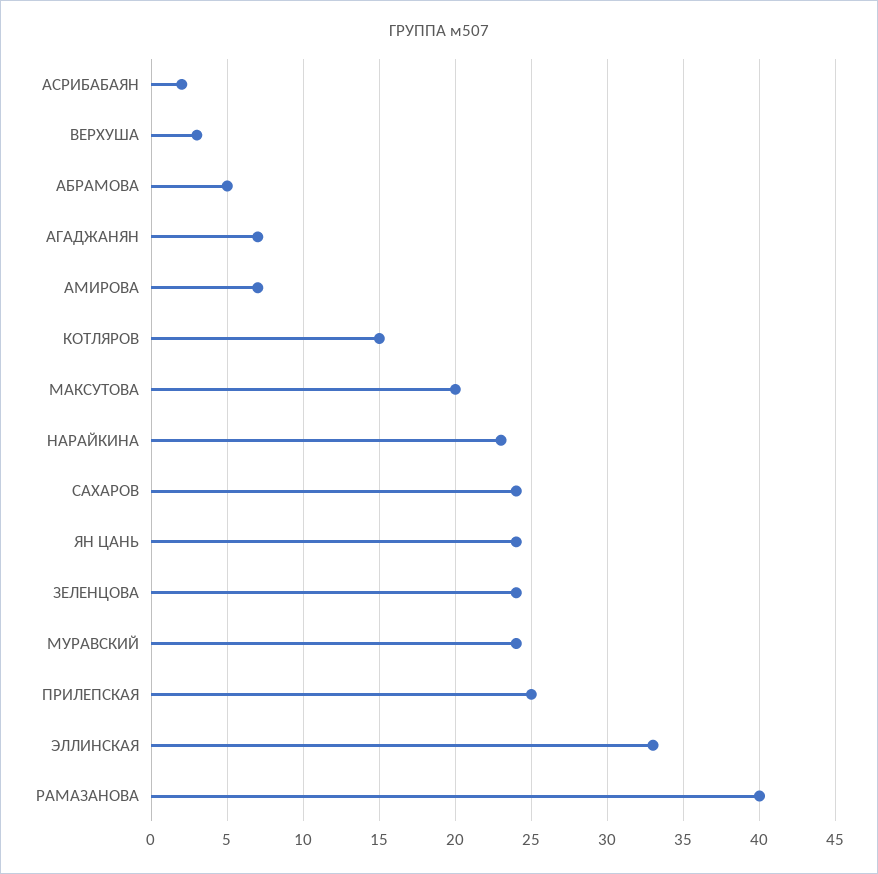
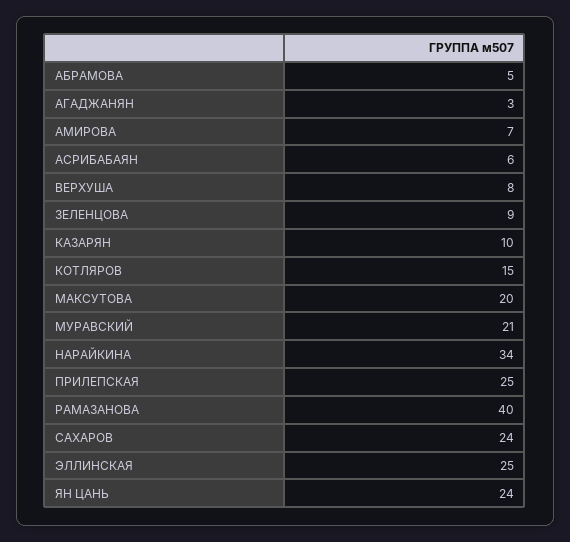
  {
-   "АСРИБАБАЯН": 2,
+   "АСРИБАБАЯН": 6,
-   "ВЕРХУША": 3,
+   "ВЕРХУША": 8,
    "АБРАМОВА": 5,
-   "АГАДЖАНЯН": 7,
+   "АГАДЖАНЯН": 3,
    "АМИРОВА": 7,
    "КОТЛЯРОВ": 15,
    "МАКСУТОВА": 20,
-   "НАРАЙКИНА": 23,
+   "НАРАЙКИНА": 34,
    "САХАРОВ": 24,
    "ЯН ЦАНЬ": 24,
-   "ЗЕЛЕНЦОВА": 24,
+   "ЗЕЛЕНЦОВА": 9,
-   "МУРАВСКИЙ": 24,
+   "МУРАВСКИЙ": 21,
    "ПРИЛЕПСКАЯ": 25,
-   "ЭЛЛИНСКАЯ": 33,
+   "ЭЛЛИНСКАЯ": 25,
-   "РАМАЗАНОВА": 40
+   "РАМАЗАНОВА": 40,
+   "КАЗАРЯН": 10
  }

